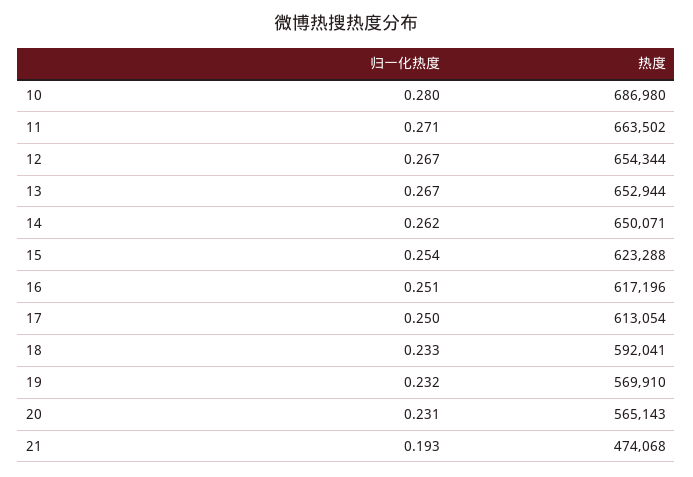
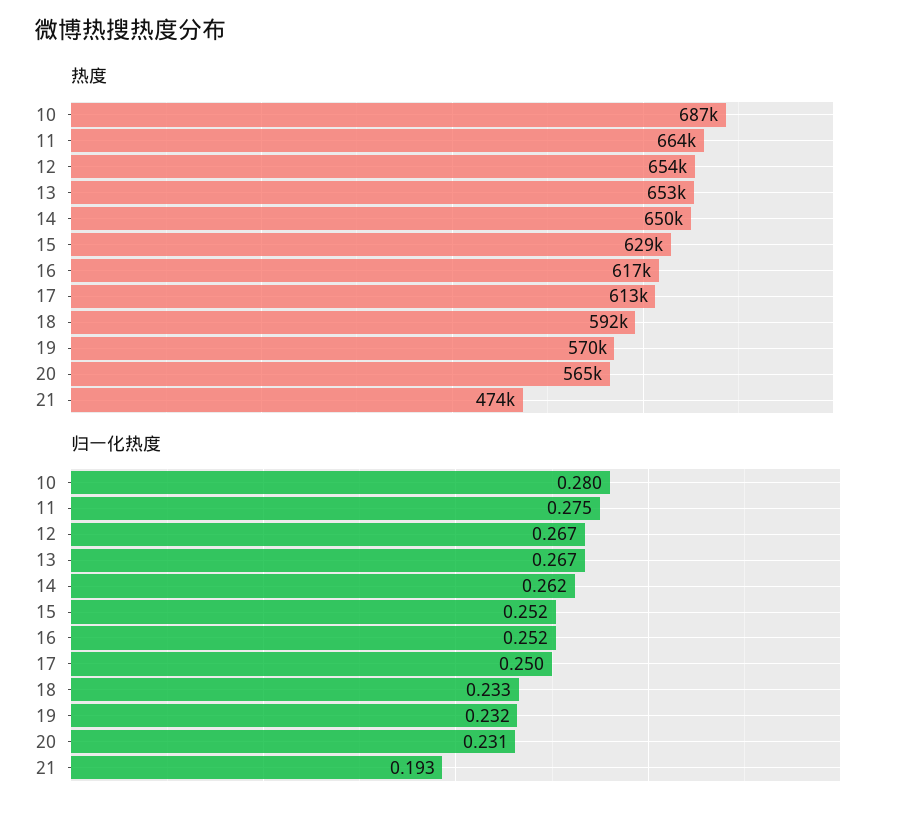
  {
    "归一化热度": {
      "10": 0.28,
-     "11": 0.271,
+     "11": 0.275,
      "12": 0.267,
      "13": 0.267,
      "14": 0.262,
-     "15": 0.254,
+     "15": 0.252,
-     "16": 0.251,
+     "16": 0.252,
      "17": 0.25,
      "18": 0.233,
      "19": 0.232,
      "20": 0.231,
      "21": 0.193
    },
    "热度": {
      "10": 686980,
      "11": 663502,
      "12": 654344,
      "13": 652944,
      "14": 650071,
-     "15": 623288,
+     "15": 629000,
      "16": 617196,
      "17": 613054,
      "18": 592041,
      "19": 569910,
      "20": 565143,
      "21": 474068
    }
  }

